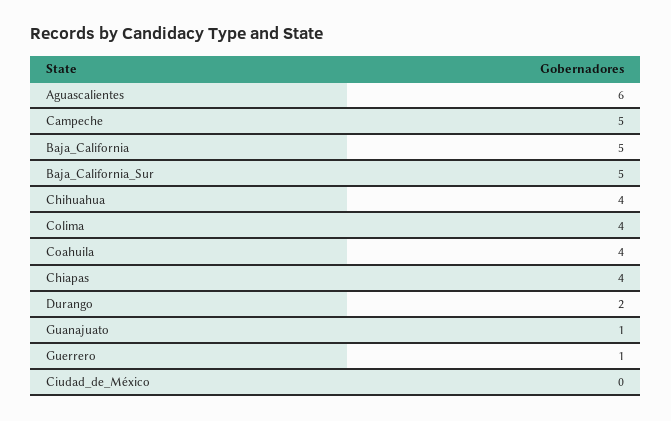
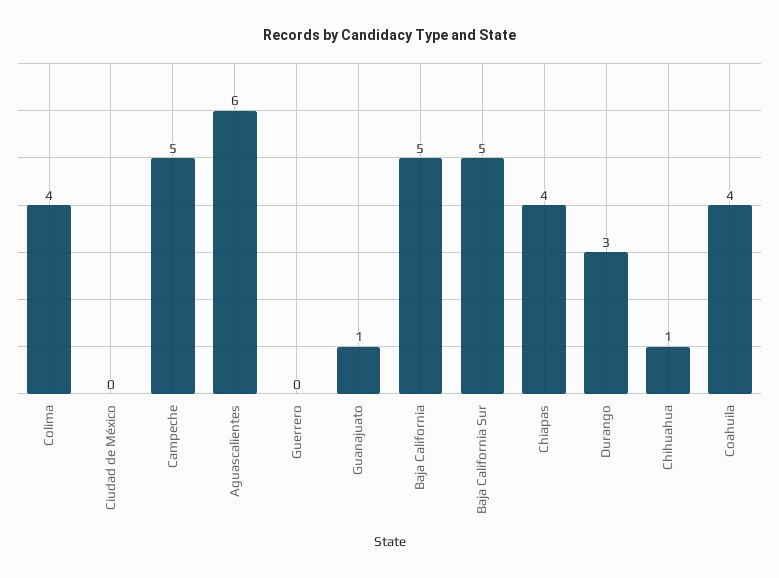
  {
    "Aguascalientes": 6,
    "Campeche": 5,
    "Baja_California": 5,
    "Baja_California_Sur": 5,
-   "Chihuahua": 4,
+   "Chihuahua": 1,
    "Colima": 4,
    "Coahuila": 4,
    "Chiapas": 4,
-   "Durango": 2,
+   "Durango": 3,
    "Guanajuato": 1,
-   "Guerrero": 1,
+   "Guerrero": 0,
    "Ciudad_de_México": 0
  }

